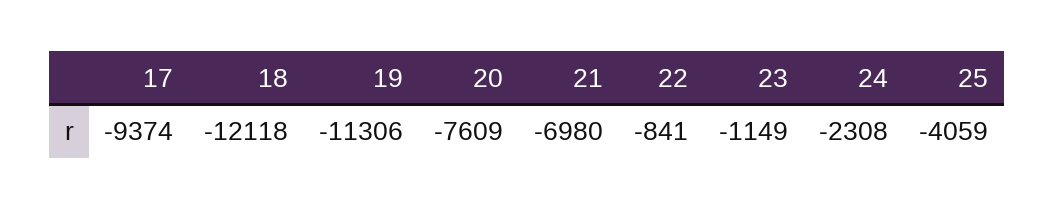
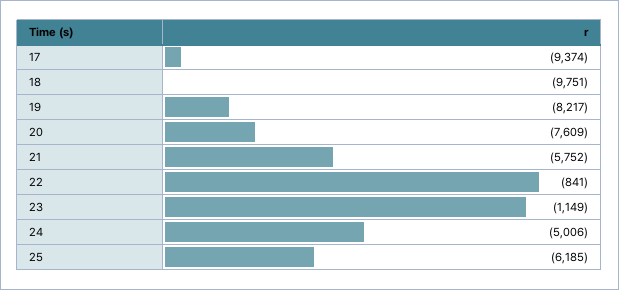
  {
    "17": -9374,
-   "18": -12118,
+   "18": -9751,
-   "19": -11306,
+   "19": -8217,
    "20": -7609,
-   "21": -6980,
+   "21": -5752,
    "22": -841,
    "23": -1149,
-   "24": -2308,
+   "24": -5006,
-   "25": -4059
+   "25": -6185
  }

